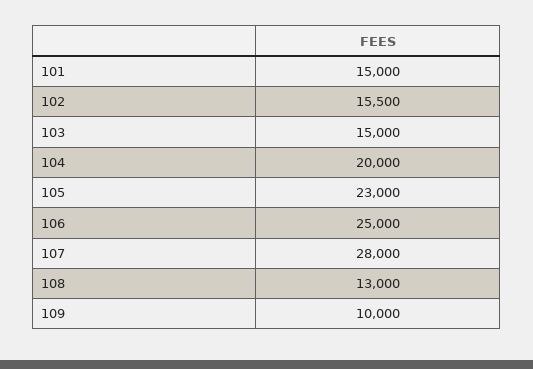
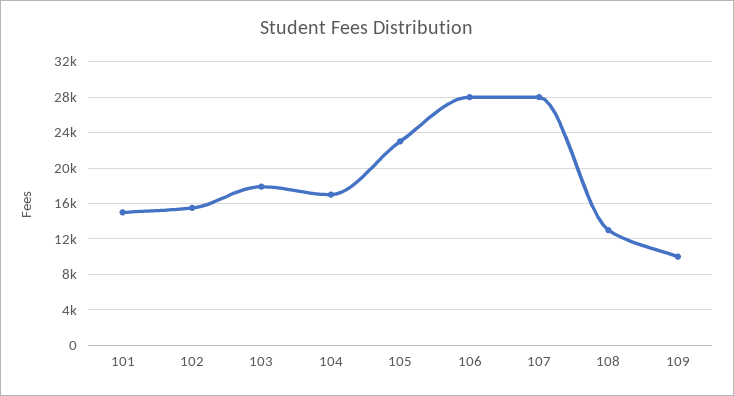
  {
    "101": 15000,
    "102": 15500,
-   "103": 15000,
+   "103": 18000,
-   "104": 20000,
+   "104": 17000,
    "105": 23000,
-   "106": 25000,
+   "106": 28000,
    "107": 28000,
    "108": 13000,
    "109": 10000
  }

